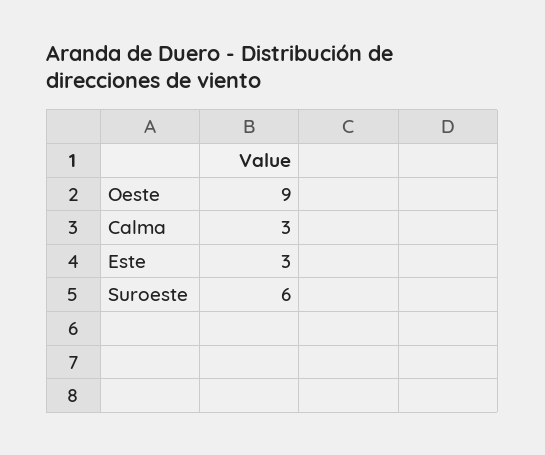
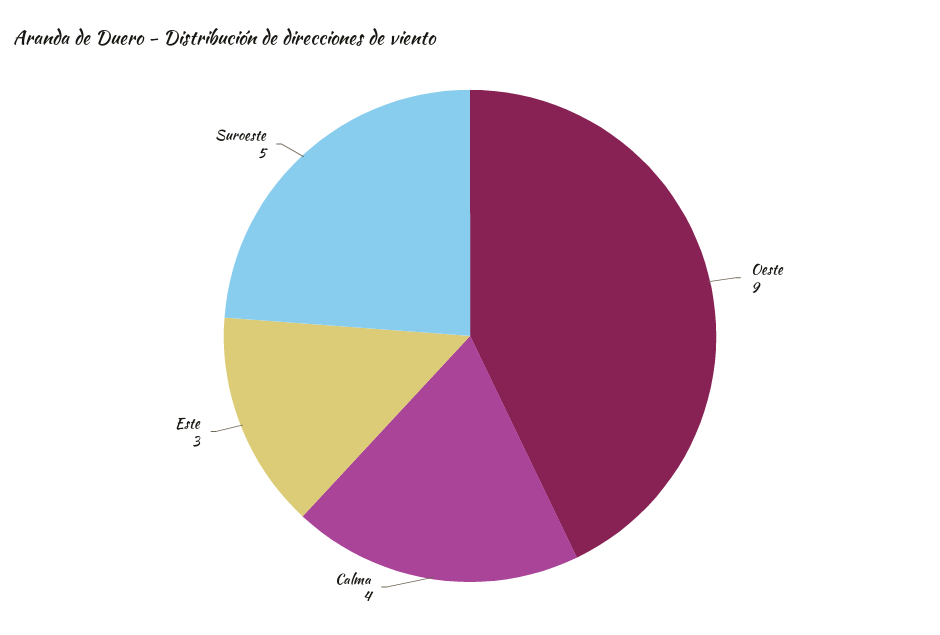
  {
    "Oeste": 9,
-   "Calma": 3,
+   "Calma": 4,
    "Este": 3,
-   "Suroeste": 6
+   "Suroeste": 5
  }

